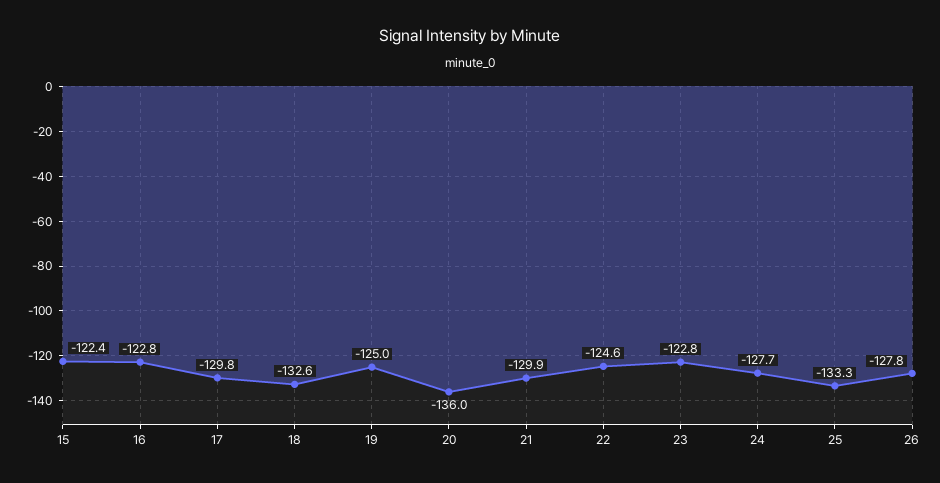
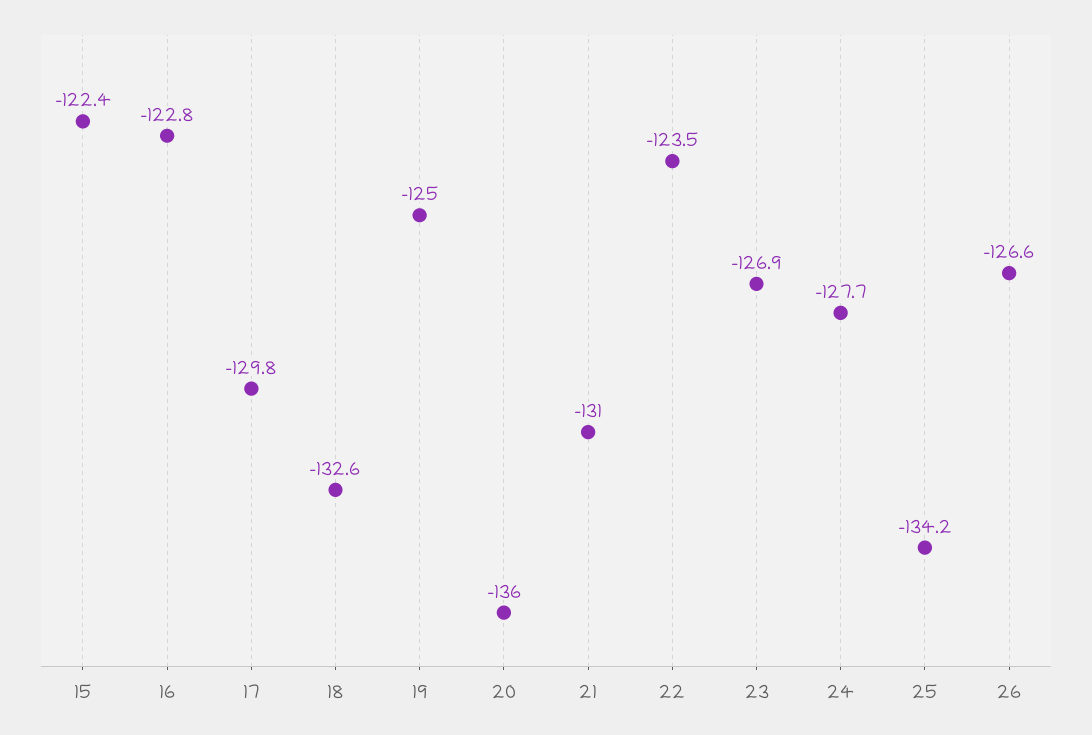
  {
    "15": -122.4,
    "16": -122.8,
    "17": -129.8,
    "18": -132.6,
    "19": -125,
    "20": -136,
-   "21": -129.9,
+   "21": -131,
-   "22": -124.6,
+   "22": -123.5,
-   "23": -122.8,
+   "23": -126.9,
    "24": -127.7,
-   "25": -133.3,
+   "25": -134.2,
-   "26": -127.8
+   "26": -126.6
  }

